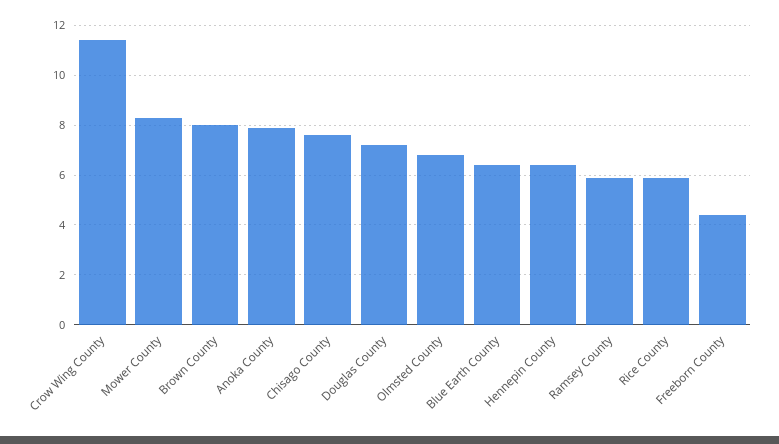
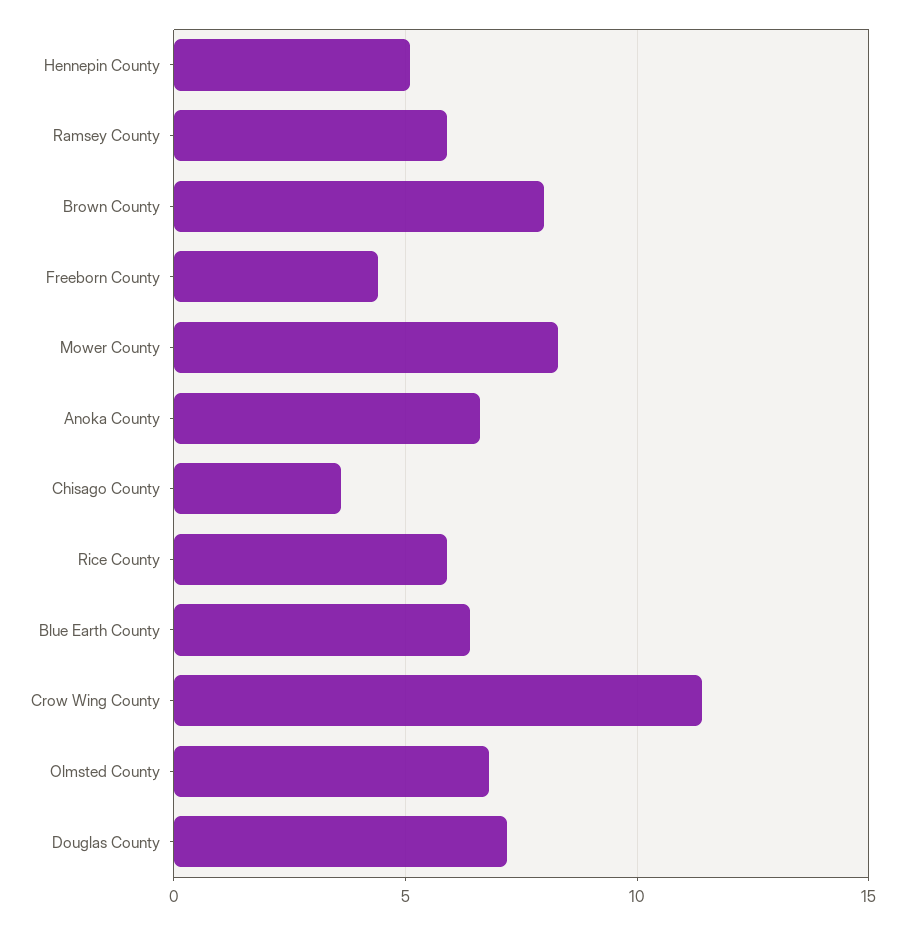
  {
    "Crow Wing County": 11.5,
    "Mower County": 8.5,
    "Brown County": 8,
-   "Anoka County": 8,
+   "Anoka County": 6.5,
-   "Chisago County": 7.5,
+   "Chisago County": 3.5,
    "Douglas County": 7,
    "Olmsted County": 7,
    "Blue Earth County": 6.5,
-   "Hennepin County": 6.5,
+   "Hennepin County": 5,
    "Ramsey County": 6,
    "Rice County": 6,
    "Freeborn County": 4.5
  }

